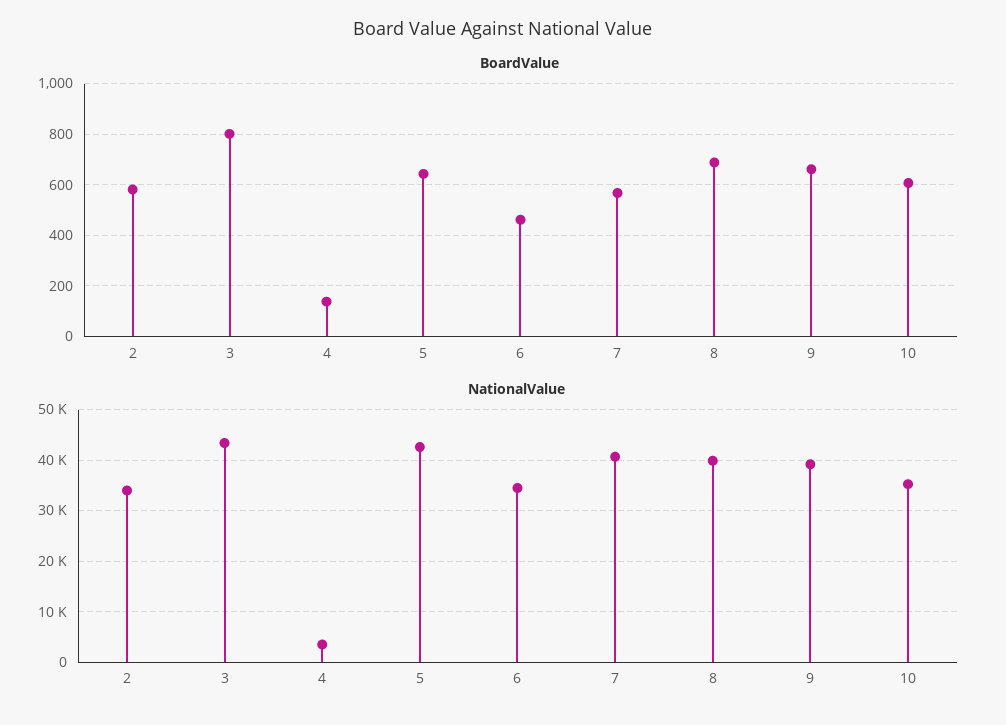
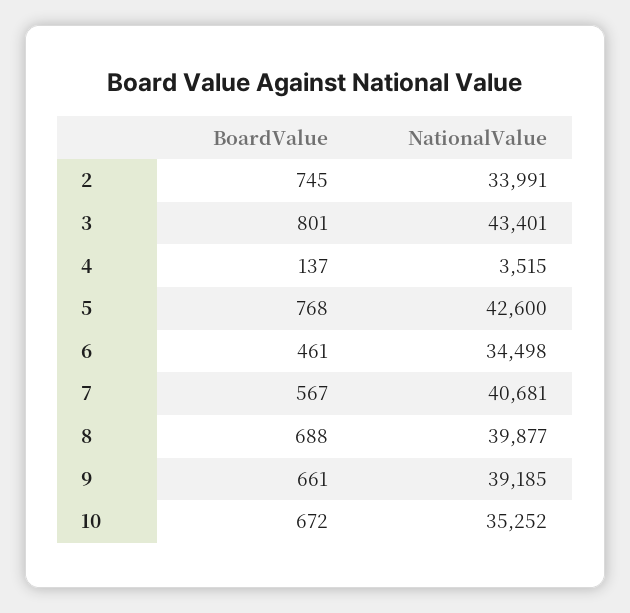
  {
    "BoardValue": {
-     "2": 575,
+     "2": 745,
      "3": 801,
      "4": 137,
-     "5": 650,
+     "5": 768,
      "6": 461,
      "7": 567,
      "8": 688,
      "9": 661,
-     "10": 600
+     "10": 672
    },
    "NationalValue": {
      "2": 33991,
      "3": 43401,
      "4": 3515,
      "5": 42600,
      "6": 34498,
      "7": 40681,
      "8": 39877,
      "9": 39185,
      "10": 35252
    }
  }

